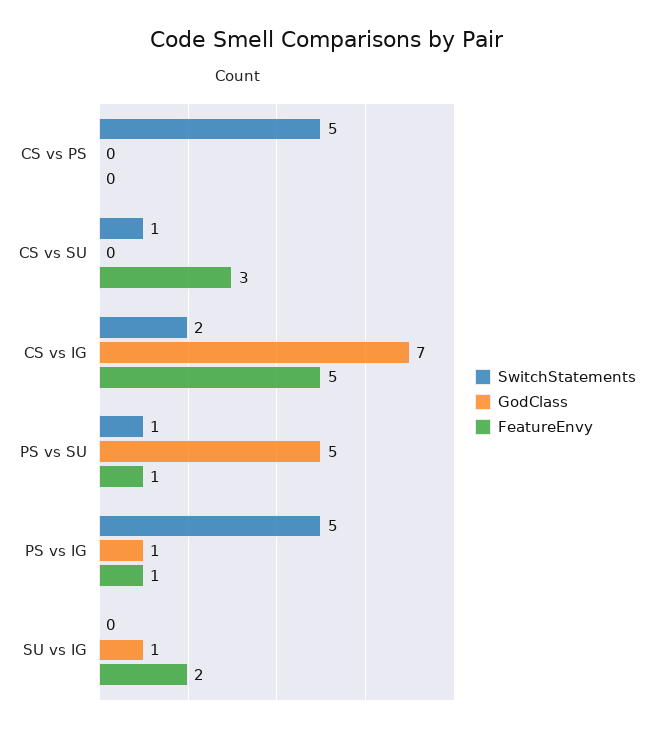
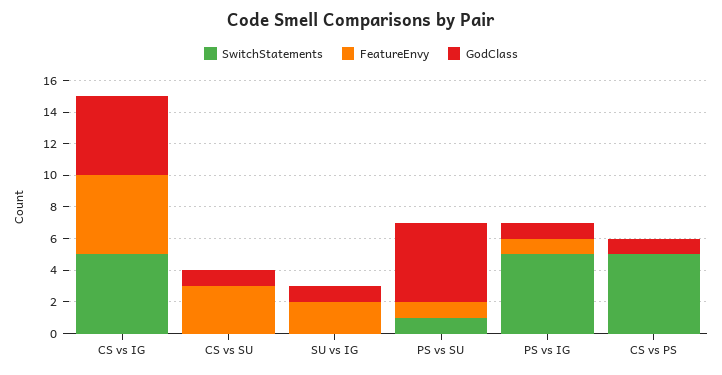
  {
    "SwitchStatements": {
      "CS vs PS": 5,
-     "CS vs SU": 1,
+     "CS vs SU": 0,
-     "CS vs IG": 2,
+     "CS vs IG": 5,
      "PS vs SU": 1,
      "PS vs IG": 5,
      "SU vs IG": 0
    },
    "GodClass": {
-     "CS vs PS": 0,
+     "CS vs PS": 1,
-     "CS vs SU": 0,
+     "CS vs SU": 1,
-     "CS vs IG": 7,
+     "CS vs IG": 5,
      "PS vs SU": 5,
      "PS vs IG": 1,
      "SU vs IG": 1
    },
    "FeatureEnvy": {
      "CS vs PS": 0,
      "CS vs SU": 3,
      "CS vs IG": 5,
      "PS vs SU": 1,
      "PS vs IG": 1,
      "SU vs IG": 2
    }
  }

